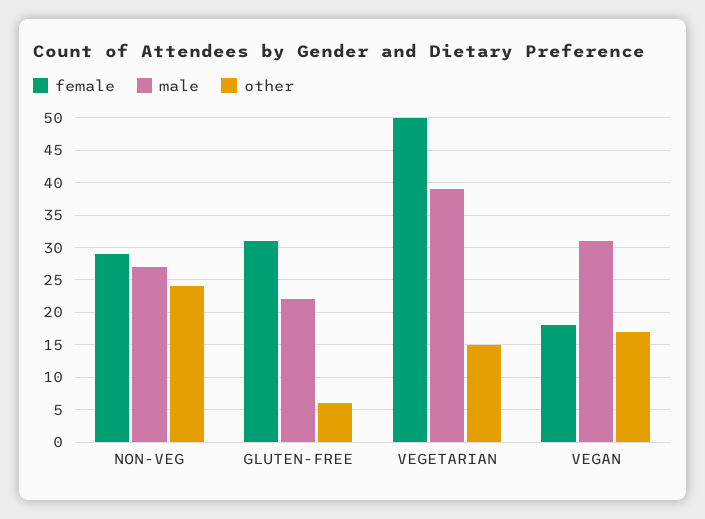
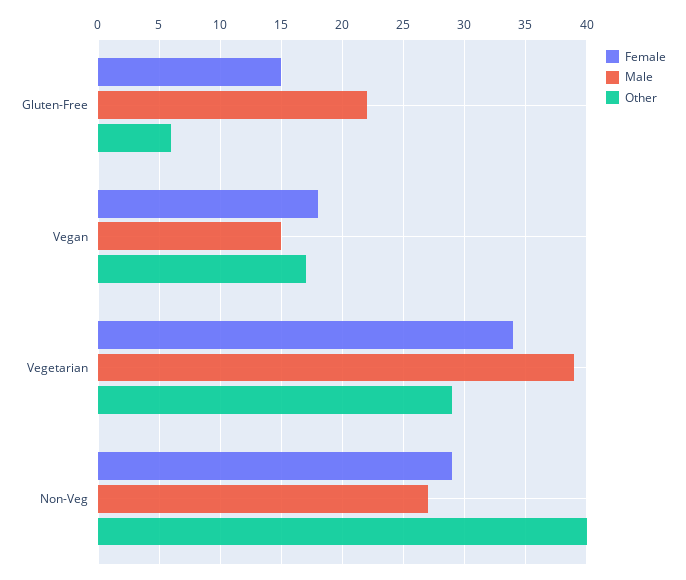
  {
    "female": {
      "NON-VEG": 29,
-     "GLUTEN-FREE": 31,
+     "GLUTEN-FREE": 15,
-     "VEGETARIAN": 50,
+     "VEGETARIAN": 34,
      "VEGAN": 18
    },
    "male": {
      "NON-VEG": 27,
      "GLUTEN-FREE": 22,
      "VEGETARIAN": 39,
-     "VEGAN": 31
+     "VEGAN": 15
    },
    "other": {
-     "NON-VEG": 24,
+     "NON-VEG": 40,
      "GLUTEN-FREE": 6,
-     "VEGETARIAN": 15,
+     "VEGETARIAN": 29,
      "VEGAN": 17
    }
  }

